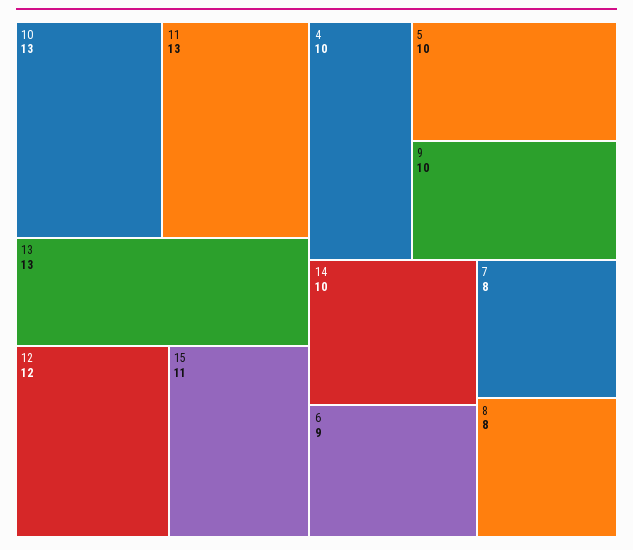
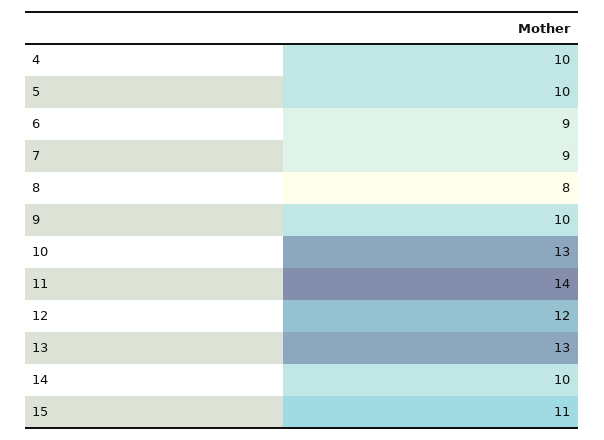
  {
    "10": 13,
-   "11": 13,
+   "11": 14,
    "13": 13,
    "12": 12,
    "15": 11,
    "4": 10,
    "5": 10,
    "9": 10,
    "14": 10,
    "6": 9,
-   "7": 8,
+   "7": 9,
    "8": 8
  }

